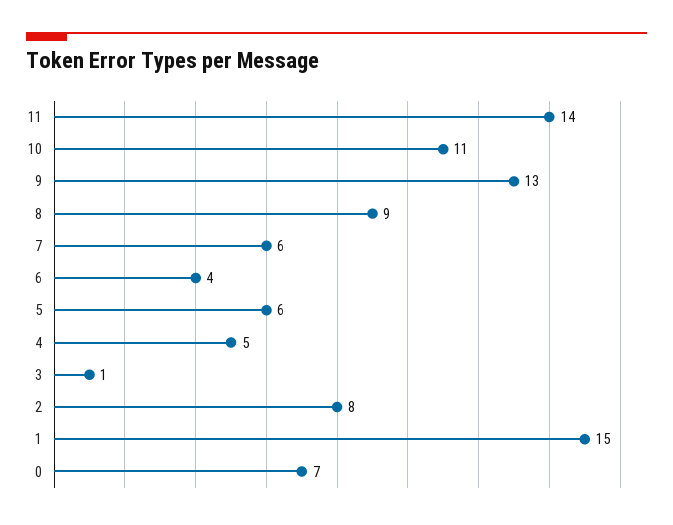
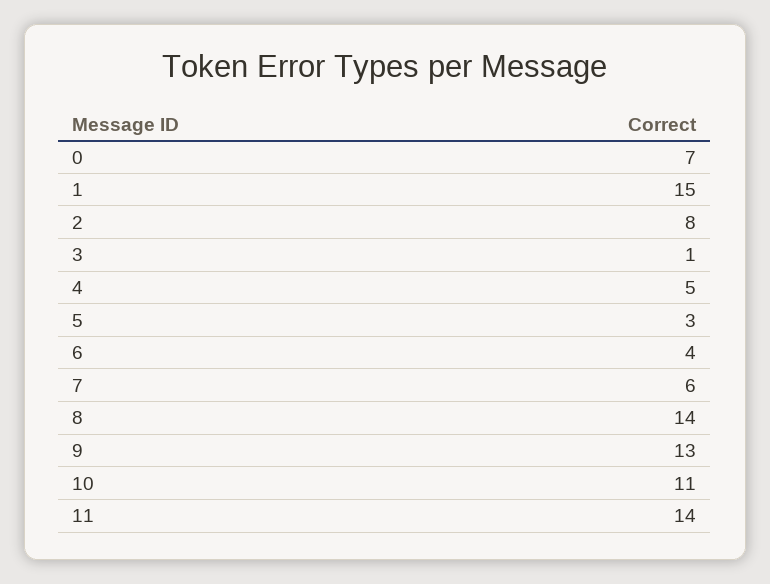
  {
    "11": 14,
    "10": 11,
    "9": 13,
-   "8": 9,
+   "8": 14,
    "7": 6,
    "6": 4,
-   "5": 6,
+   "5": 3,
    "4": 5,
    "3": 1,
    "2": 8,
    "1": 15,
    "0": 7
  }

